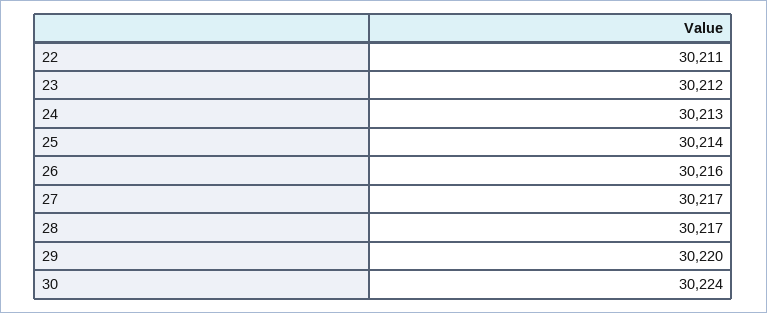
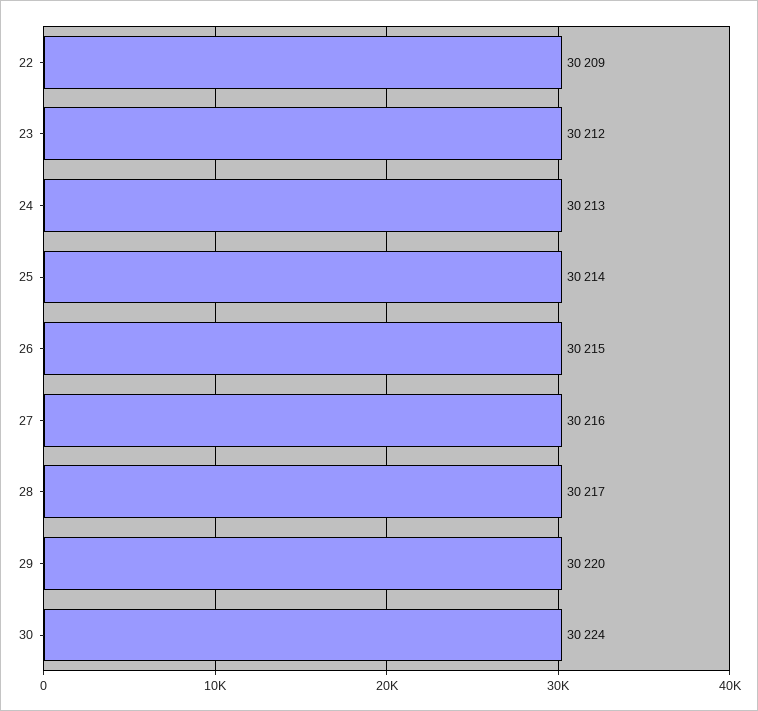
  {
-   "22": 30211,
+   "22": 30209,
    "23": 30212,
    "24": 30213,
    "25": 30214,
-   "26": 30216,
+   "26": 30215,
-   "27": 30217,
+   "27": 30216,
    "28": 30217,
    "29": 30220,
    "30": 30224
  }

